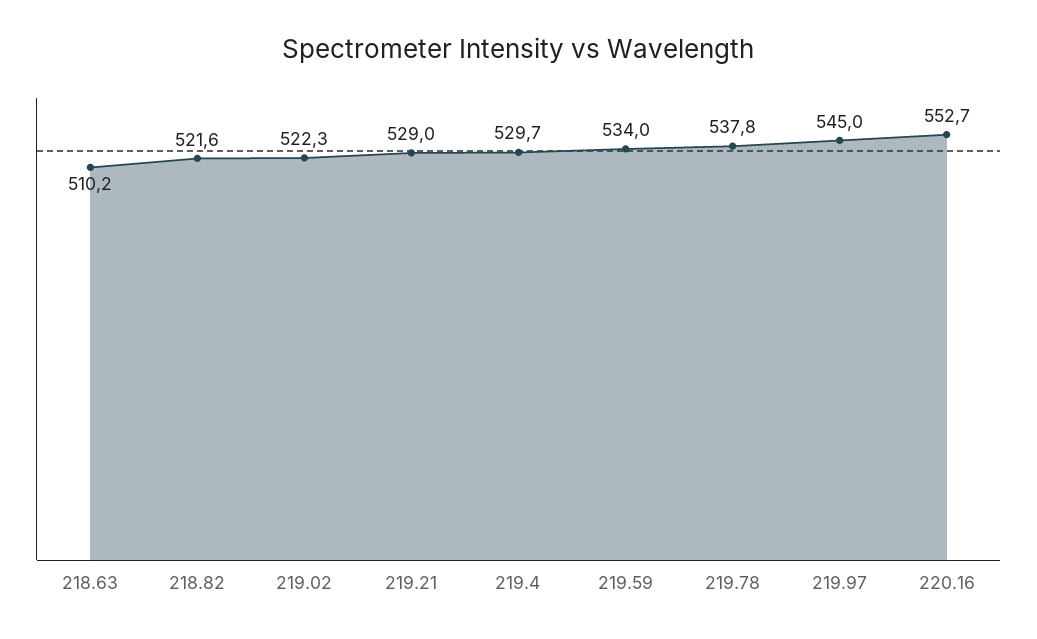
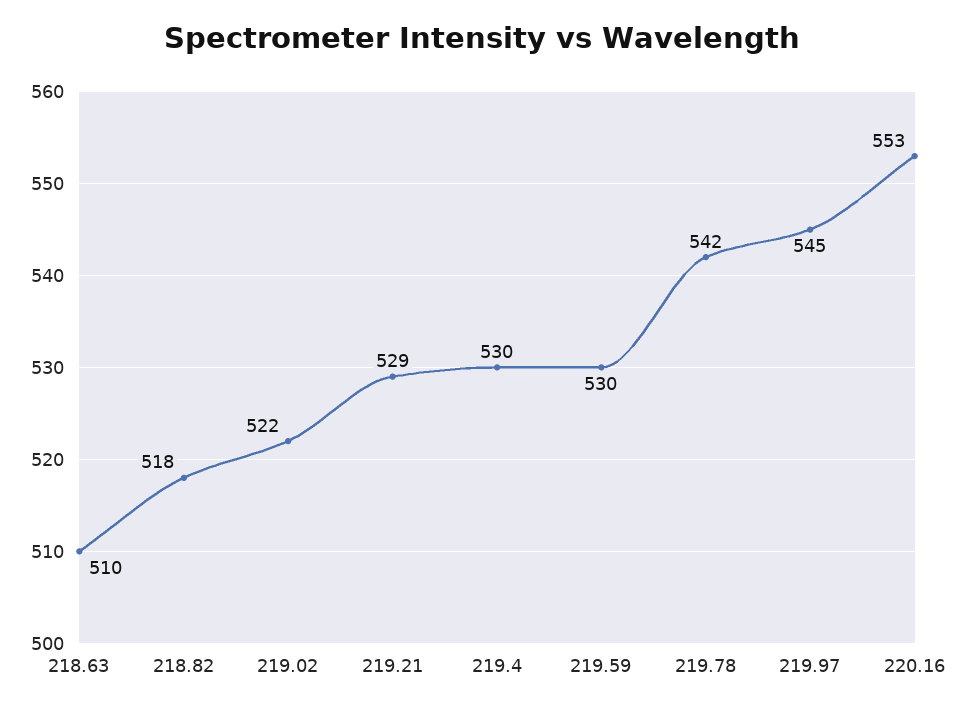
  {
    "218.63": 510.2,
-   "218.82": 521.6,
+   "218.82": 518,
    "219.02": 522.3,
    "219.21": 529,
    "219.4": 529.7,
-   "219.59": 534,
+   "219.59": 530,
-   "219.78": 537.8,
+   "219.78": 542,
    "219.97": 545,
    "220.16": 552.7
  }

